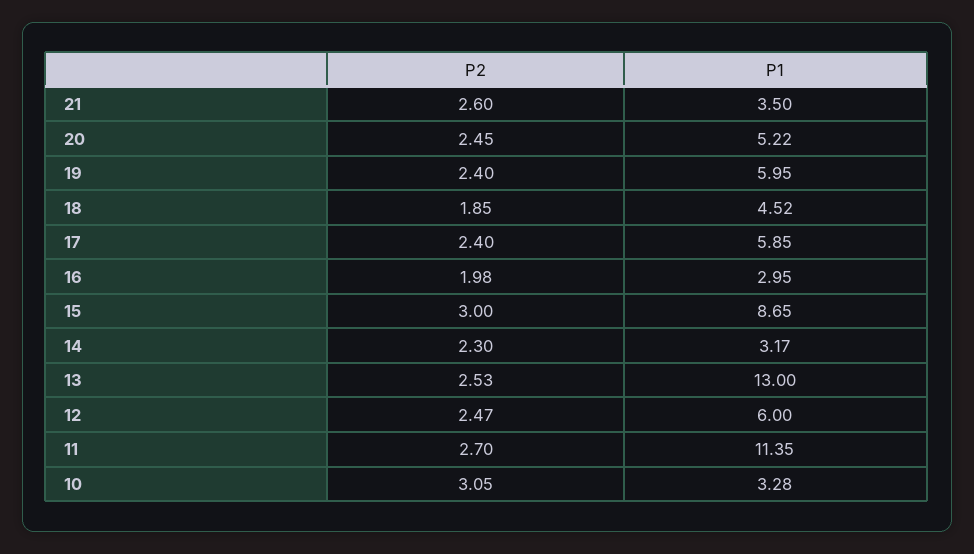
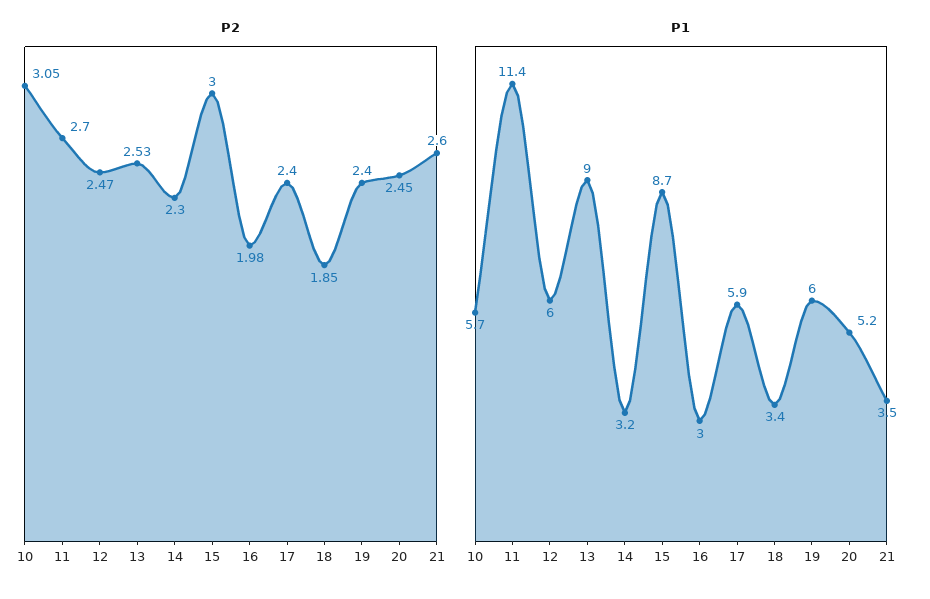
  {
    "P2": {
      "21": 2.6,
      "20": 2.45,
      "19": 2.4,
      "18": 1.85,
      "17": 2.4,
      "16": 1.98,
      "15": 3,
      "14": 2.3,
      "13": 2.53,
      "12": 2.47,
      "11": 2.7,
      "10": 3.05
    },
    "P1": {
      "21": 3.5,
      "20": 5.22,
      "19": 5.95,
-     "18": 4.52,
+     "18": 3.4,
      "17": 5.85,
      "16": 2.95,
      "15": 8.65,
      "14": 3.17,
-     "13": 13,
+     "13": 9,
      "12": 6,
      "11": 11.35,
-     "10": 3.28
+     "10": 5.7
    }
  }

